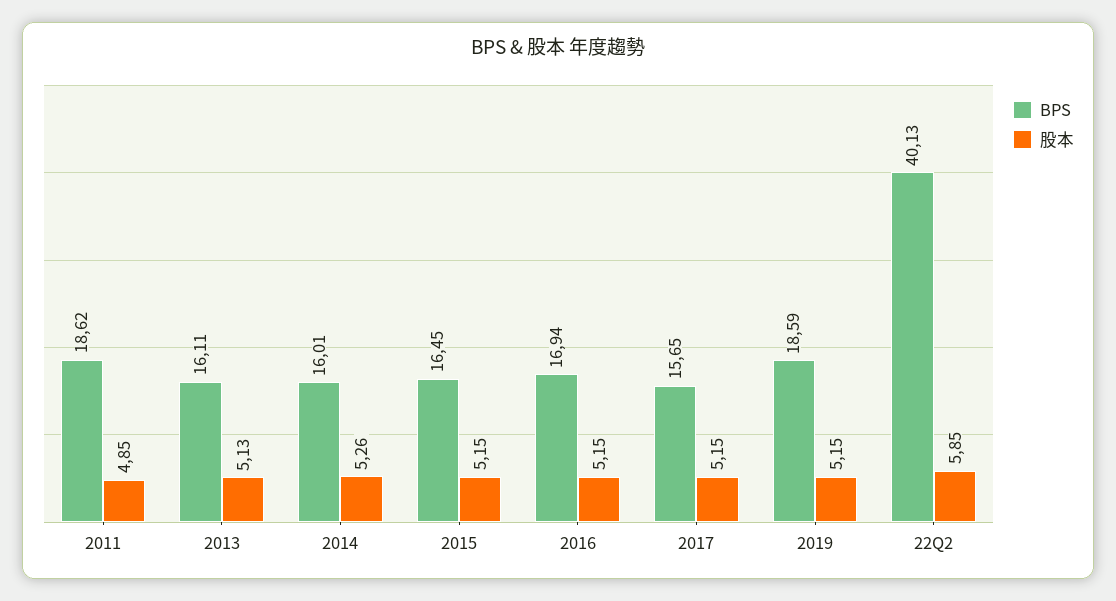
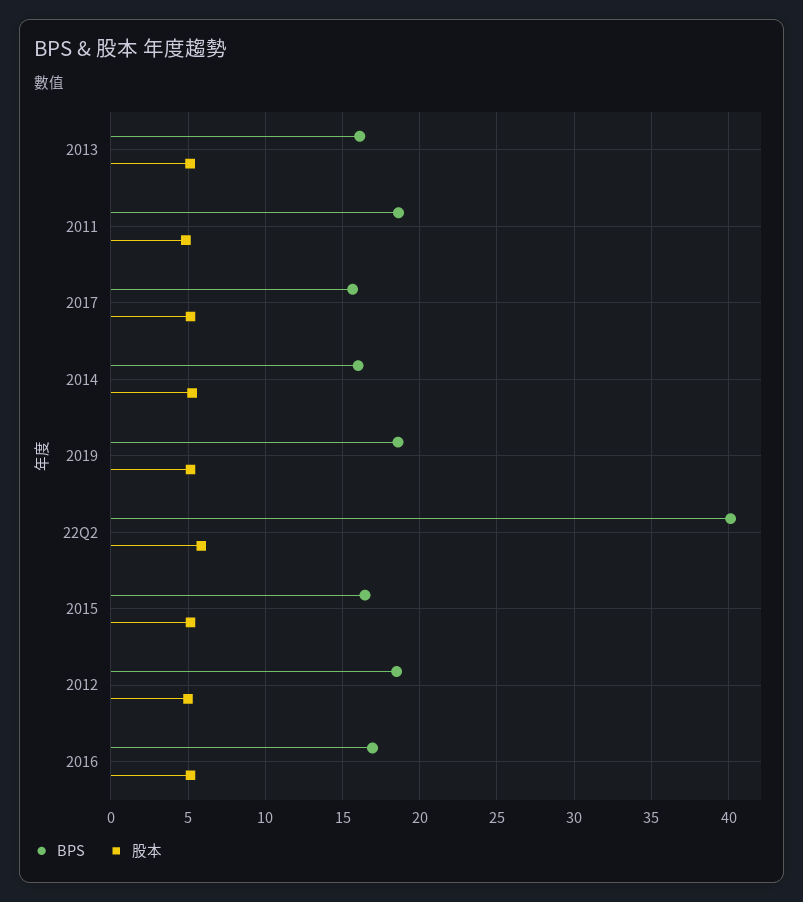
  {
    "BPS": {
      "2011": 18.62,
      "2013": 16.11,
      "2014": 16.01,
      "2015": 16.45,
      "2016": 16.94,
      "2017": 15.65,
      "2019": 18.59,
-     "22Q2": 40.13
+     "22Q2": 40.13,
+     "2012": 18.5
    },
    "股本": {
      "2011": 4.85,
      "2013": 5.13,
      "2014": 5.26,
      "2015": 5.15,
      "2016": 5.15,
      "2017": 5.15,
      "2019": 5.15,
-     "22Q2": 5.85
+     "22Q2": 5.85,
+     "2012": 5
    }
  }

